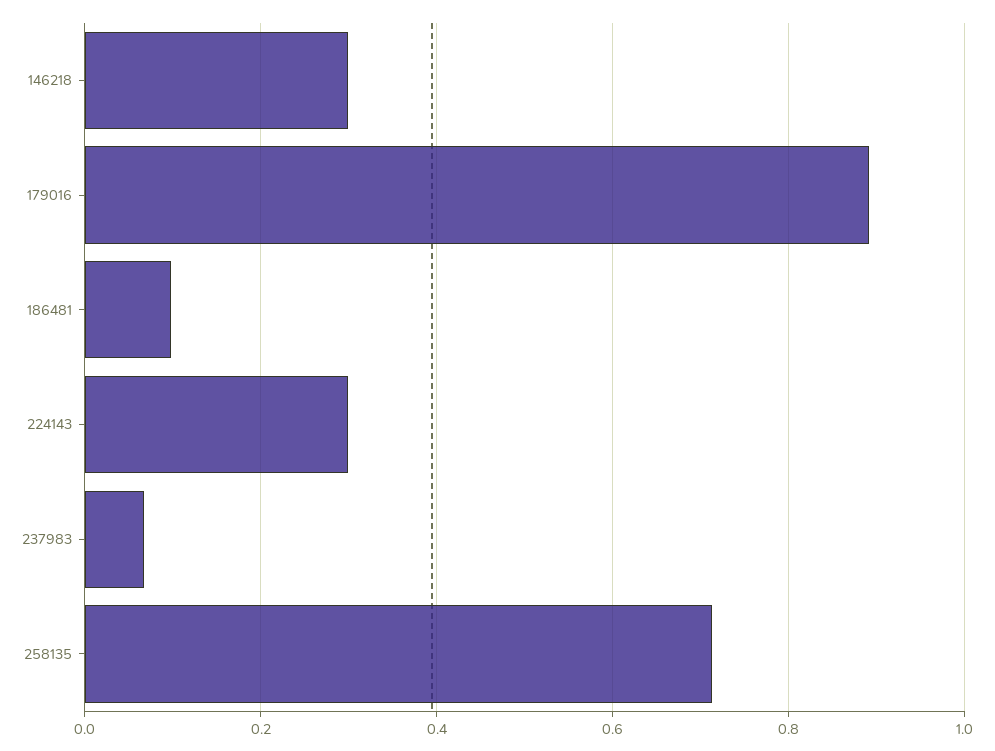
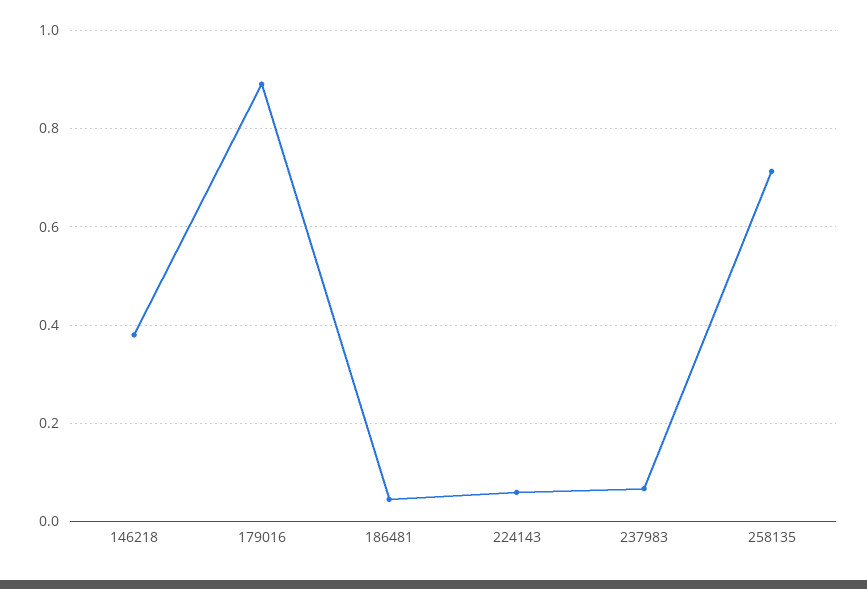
  {
-   "146218": 0.3,
+   "146218": 0.38,
    "179016": 0.9,
-   "186481": 0.1,
+   "186481": 0.04,
-   "224143": 0.3,
+   "224143": 0.06,
    "237983": 0.06,
    "258135": 0.72
  }

